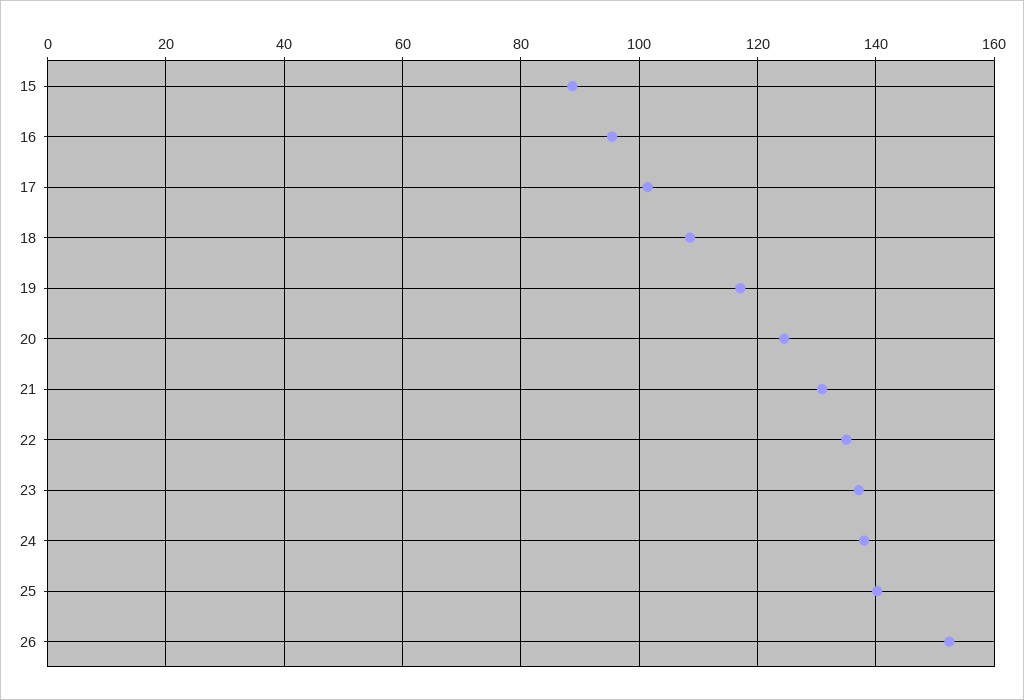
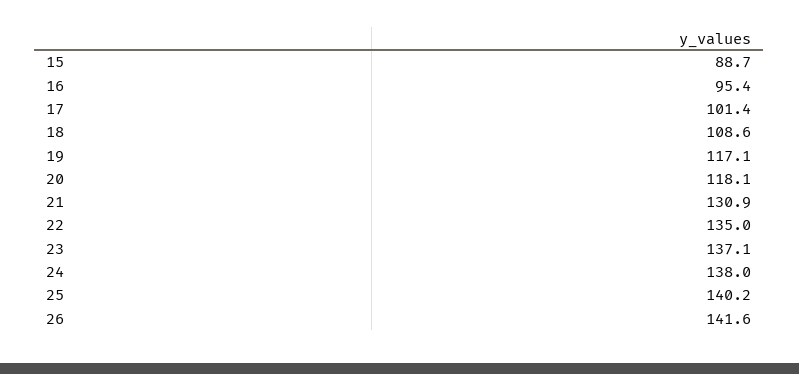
  {
    "15": 88.7,
    "16": 95.4,
    "17": 101.4,
    "18": 108.6,
    "19": 117.1,
-   "20": 124,
+   "20": 118.1,
    "21": 130.9,
    "22": 135,
    "23": 137.1,
    "24": 138,
    "25": 140.2,
-   "26": 152
+   "26": 141.6
  }

